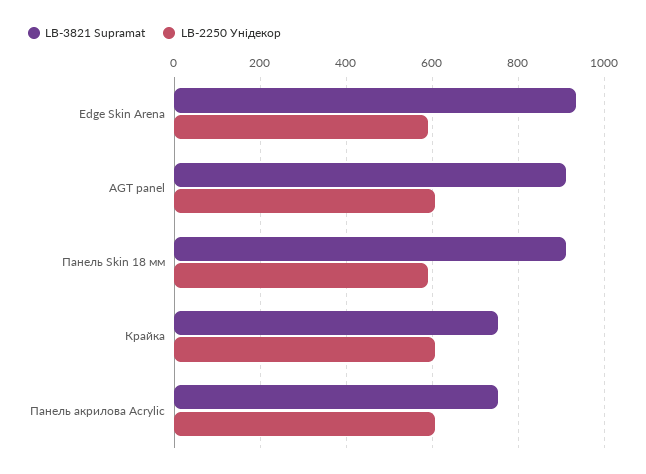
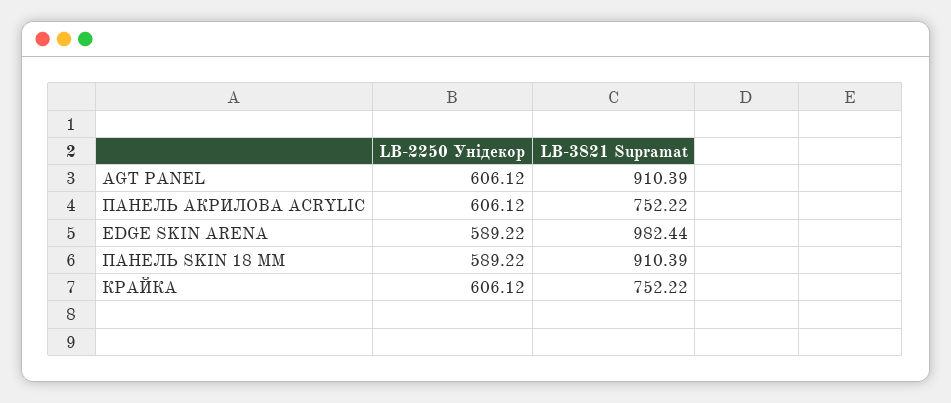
  {
    "LB-3821 Supramat": {
-     "Edge Skin Arena": 940,
+     "Edge Skin Arena": 982.44,
      "AGT panel": 910.39,
      "Панель Skin 18 мм": 910.39,
      "Крайка": 752.22,
      "Панель акрилова Acrylic": 752.22
    },
    "LB-2250 Унідекор": {
      "Edge Skin Arena": 589.22,
      "AGT panel": 606.12,
      "Панель Skin 18 мм": 589.22,
      "Крайка": 606.12,
      "Панель акрилова Acrylic": 606.12
    }
  }

